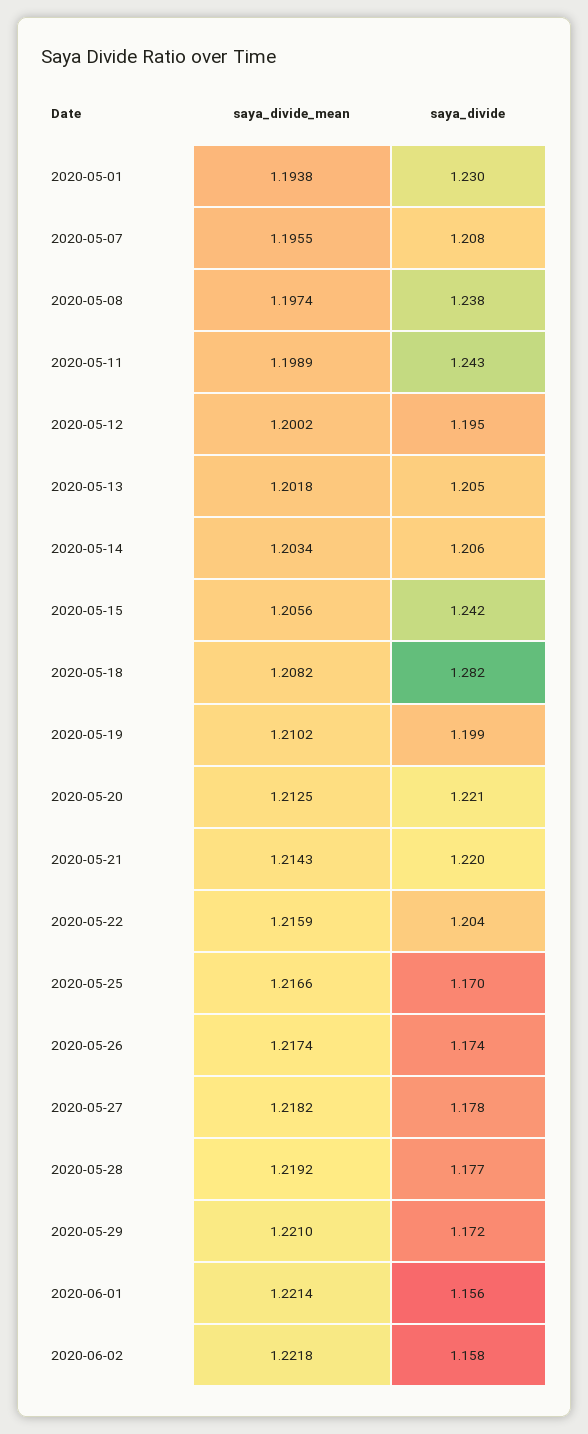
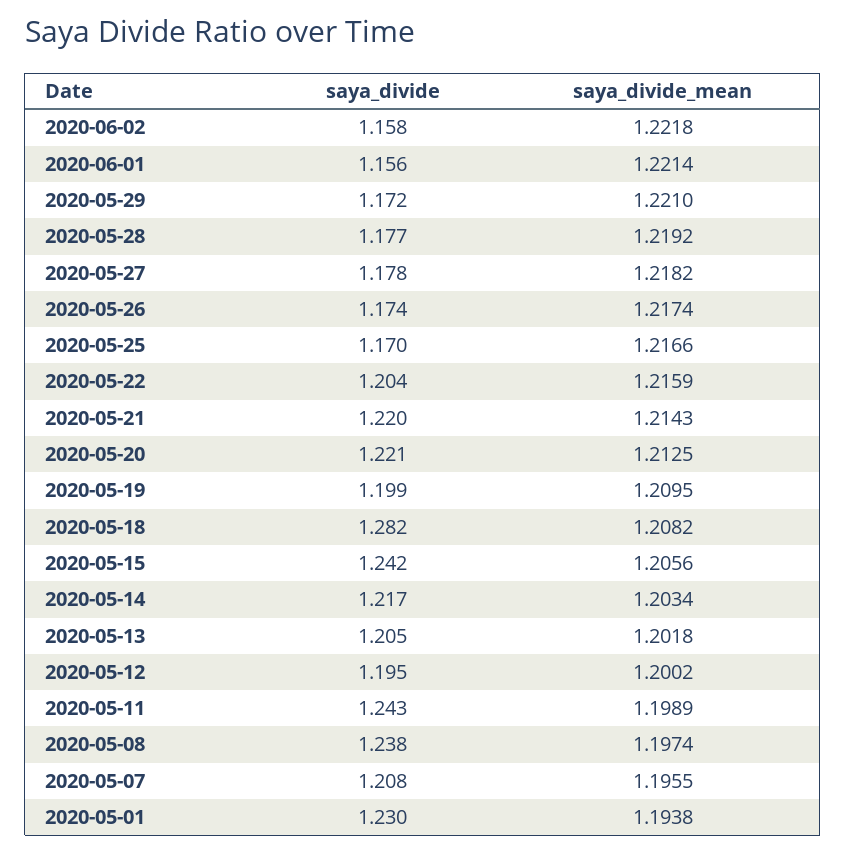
  {
    "saya_divide_mean": {
      "2020-05-01": 1.1938,
      "2020-05-07": 1.1955,
      "2020-05-08": 1.1974,
      "2020-05-11": 1.1989,
      "2020-05-12": 1.2002,
      "2020-05-13": 1.2018,
      "2020-05-14": 1.2034,
      "2020-05-15": 1.2056,
      "2020-05-18": 1.2082,
-     "2020-05-19": 1.2102,
+     "2020-05-19": 1.2095,
      "2020-05-20": 1.2125,
      "2020-05-21": 1.2143,
      "2020-05-22": 1.2159,
      "2020-05-25": 1.2166,
      "2020-05-26": 1.2174,
      "2020-05-27": 1.2182,
      "2020-05-28": 1.2192,
      "2020-05-29": 1.221,
      "2020-06-01": 1.2214,
      "2020-06-02": 1.2218
    },
    "saya_divide": {
      "2020-05-01": 1.23,
      "2020-05-07": 1.208,
      "2020-05-08": 1.238,
      "2020-05-11": 1.243,
      "2020-05-12": 1.195,
      "2020-05-13": 1.205,
-     "2020-05-14": 1.206,
+     "2020-05-14": 1.217,
      "2020-05-15": 1.242,
      "2020-05-18": 1.282,
      "2020-05-19": 1.199,
      "2020-05-20": 1.221,
      "2020-05-21": 1.22,
      "2020-05-22": 1.204,
      "2020-05-25": 1.17,
      "2020-05-26": 1.174,
      "2020-05-27": 1.178,
      "2020-05-28": 1.177,
      "2020-05-29": 1.172,
      "2020-06-01": 1.156,
      "2020-06-02": 1.158
    }
  }

